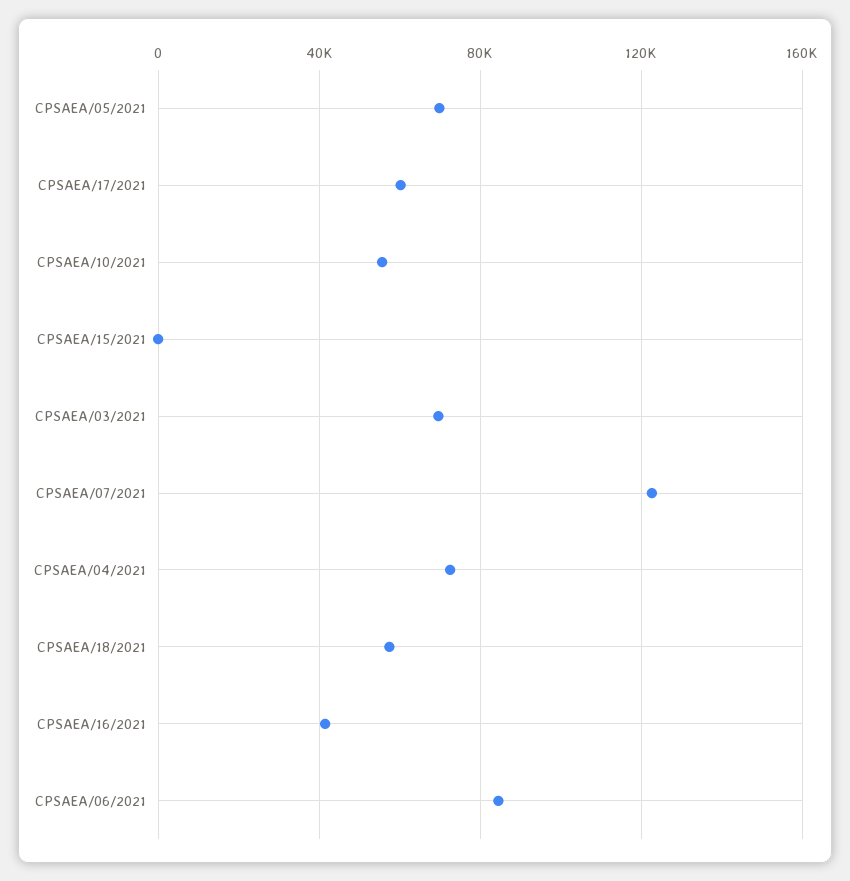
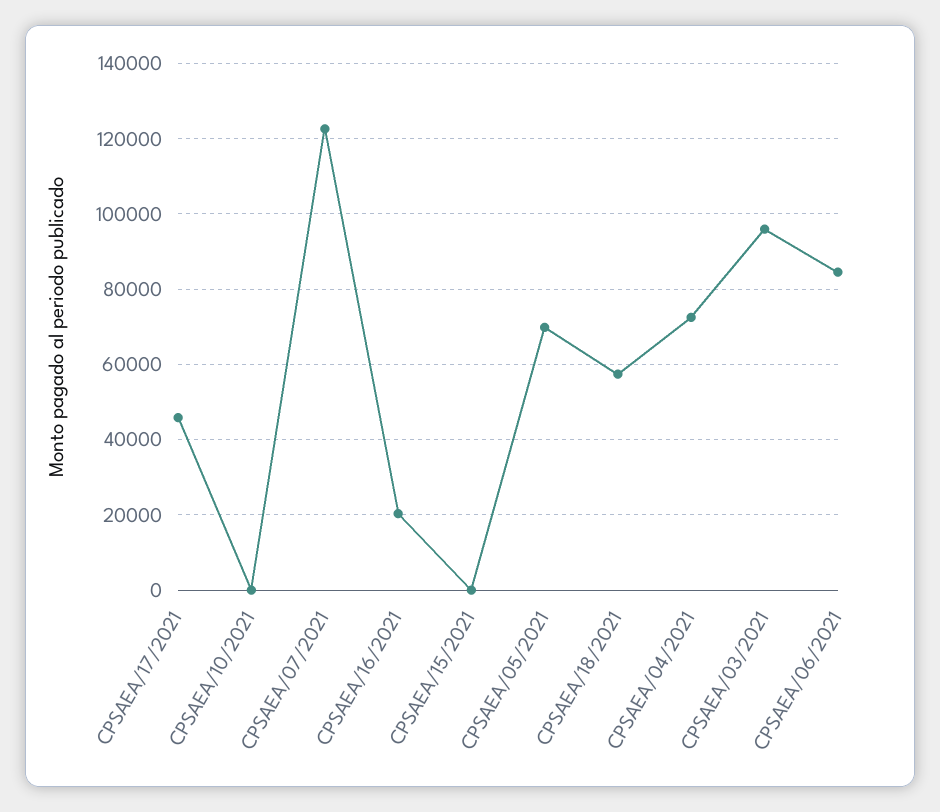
  {
    "CPSAEA/05/2021": 70000,
-   "CPSAEA/17/2021": 60000,
+   "CPSAEA/17/2021": 46000,
-   "CPSAEA/10/2021": 55000,
+   "CPSAEA/10/2021": 0,
    "CPSAEA/15/2021": 0,
-   "CPSAEA/03/2021": 70000,
+   "CPSAEA/03/2021": 96000,
    "CPSAEA/07/2021": 122000,
    "CPSAEA/04/2021": 72000,
    "CPSAEA/18/2021": 58000,
-   "CPSAEA/16/2021": 40000,
+   "CPSAEA/16/2021": 20000,
    "CPSAEA/06/2021": 84000
  }

